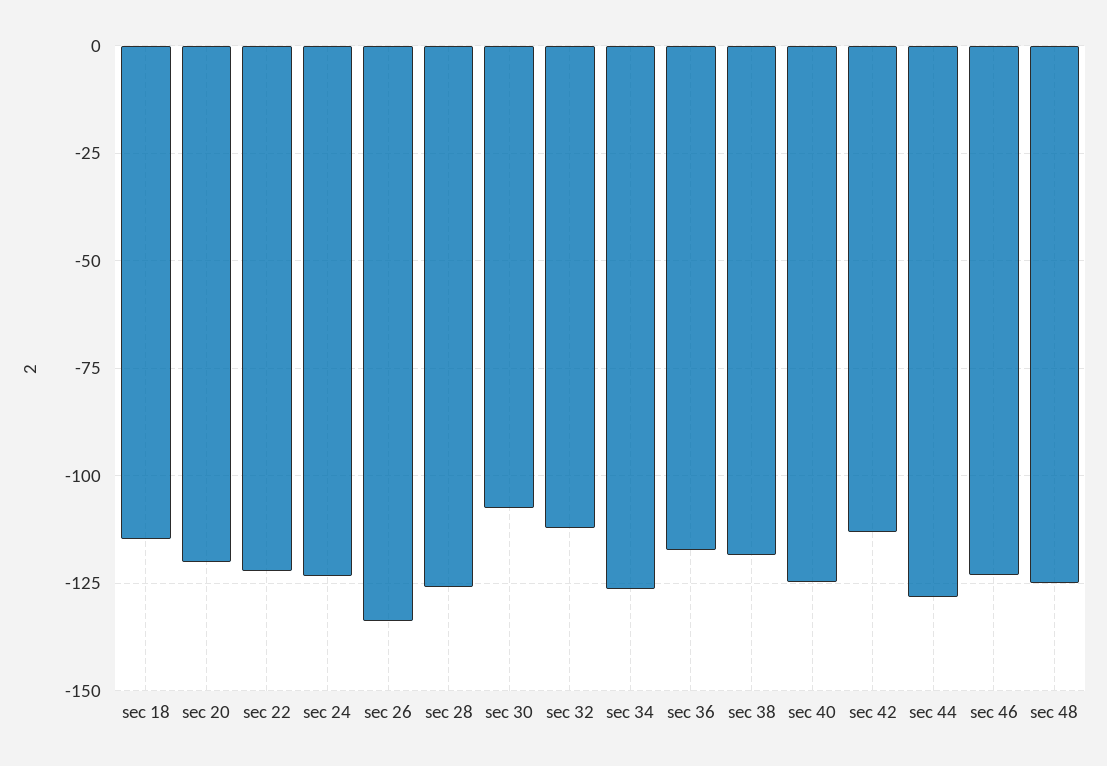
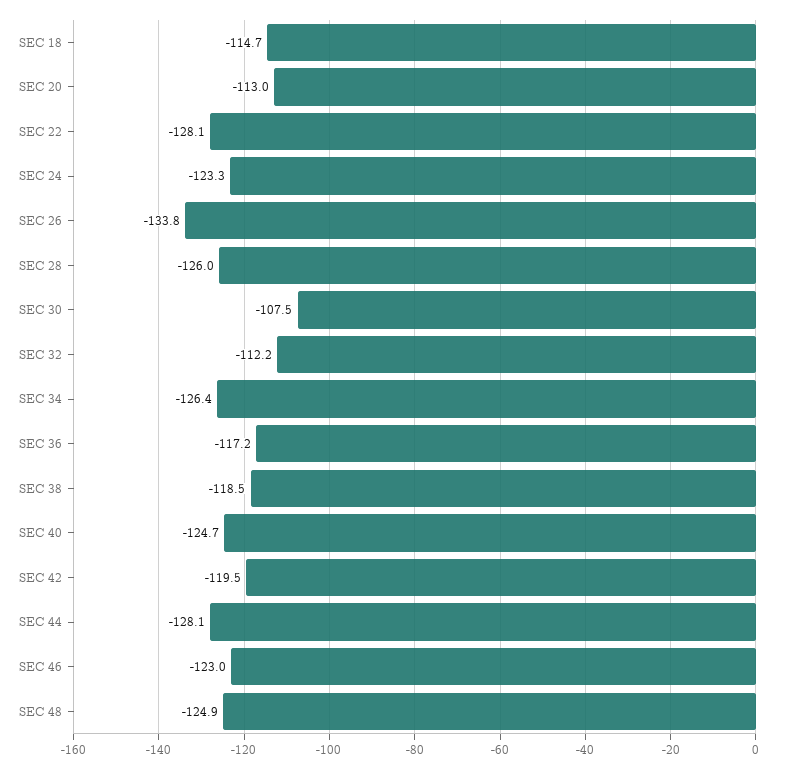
  {
    "sec 18": -114.7,
-   "sec 20": -120,
+   "sec 20": -113,
-   "sec 22": -122.5,
+   "sec 22": -128.1,
    "sec 24": -123.3,
    "sec 26": -133.8,
    "sec 28": -126,
    "sec 30": -107.5,
    "sec 32": -112.2,
    "sec 34": -126.4,
    "sec 36": -117.2,
    "sec 38": -118.5,
    "sec 40": -124.7,
-   "sec 42": -112.5,
+   "sec 42": -119.5,
    "sec 44": -128.1,
    "sec 46": -123,
    "sec 48": -124.9
  }

